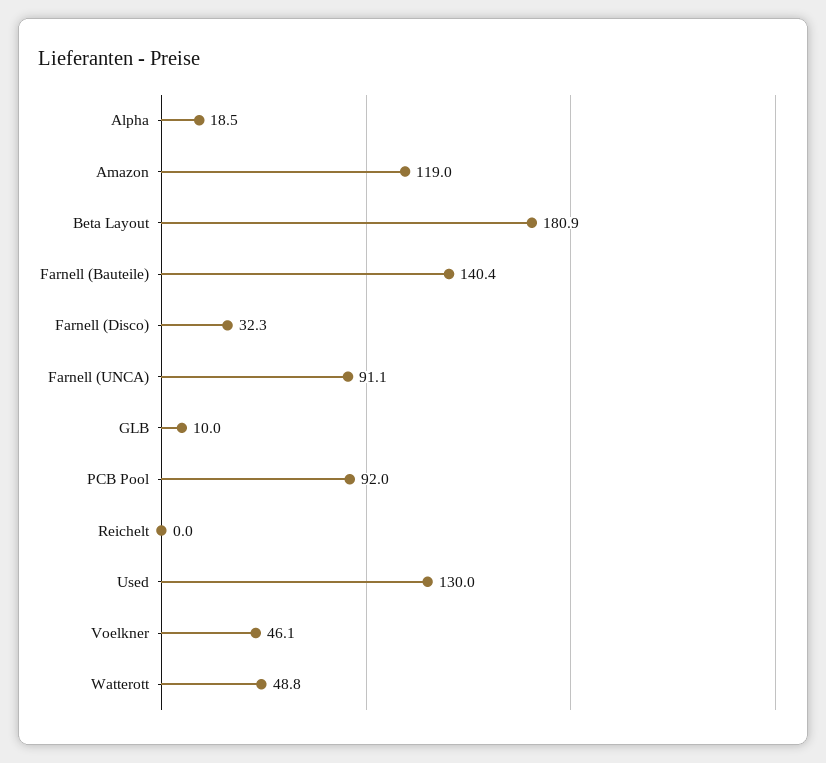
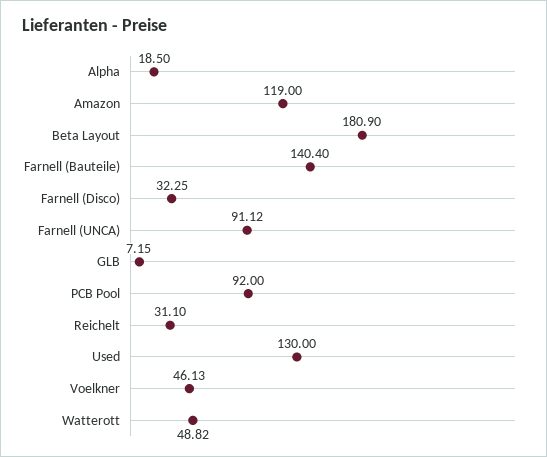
  {
    "Alpha": 18.5,
    "Amazon": 119,
    "Beta Layout": 180.9,
    "Farnell (Bauteile)": 140.4,
    "Farnell (Disco)": 32.25,
    "Farnell (UNCA)": 91.12,
-   "GLB": 10,
+   "GLB": 7.15,
    "PCB Pool": 92,
-   "Reichelt": 0,
+   "Reichelt": 31.1,
    "Used": 130,
    "Voelkner": 46.13,
    "Watterott": 48.82
  }

